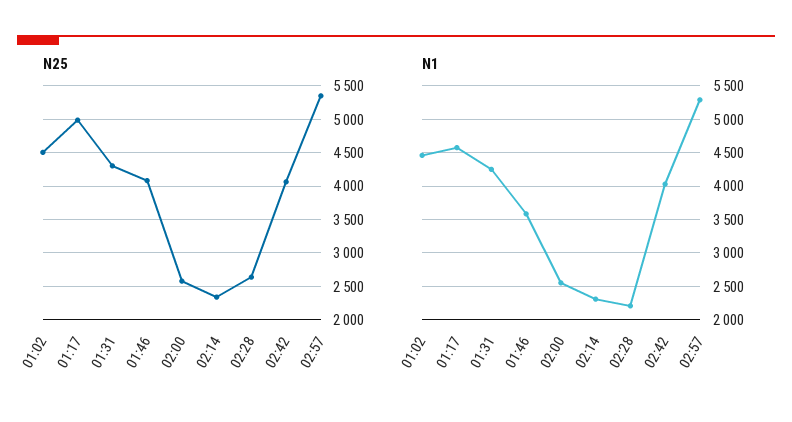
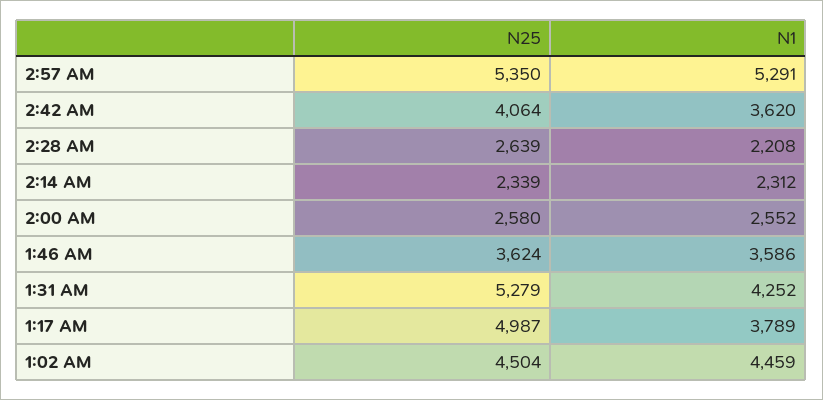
  {
    "N25": {
      "01:02": 4504,
      "01:17": 4987,
-     "01:31": 4300,
+     "01:31": 5279,
-     "01:46": 4100,
+     "01:46": 3624,
      "02:00": 2580,
      "02:14": 2339,
      "02:28": 2639,
      "02:42": 4064,
      "02:57": 5350
    },
    "N1": {
      "01:02": 4459,
-     "01:17": 4600,
+     "01:17": 3789,
      "01:31": 4252,
      "01:46": 3586,
      "02:00": 2552,
      "02:14": 2312,
      "02:28": 2208,
-     "02:42": 4000,
+     "02:42": 3620,
      "02:57": 5291
    }
  }

